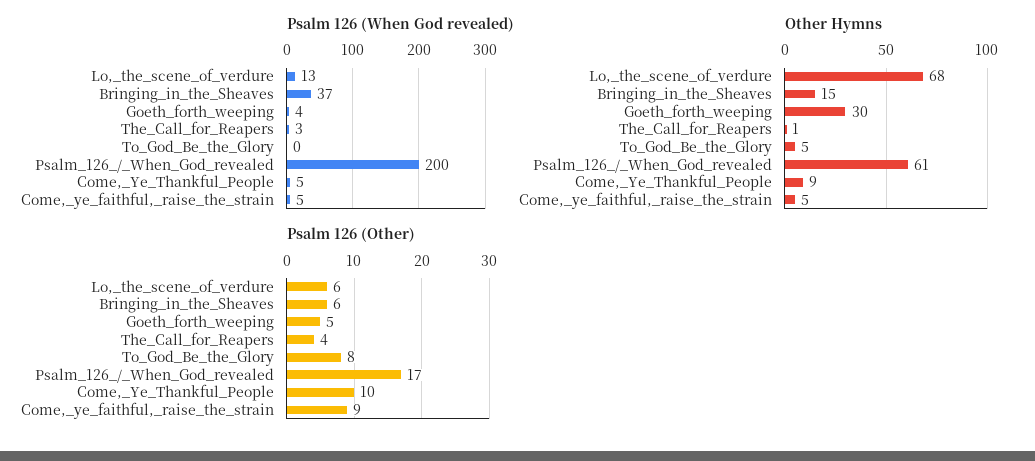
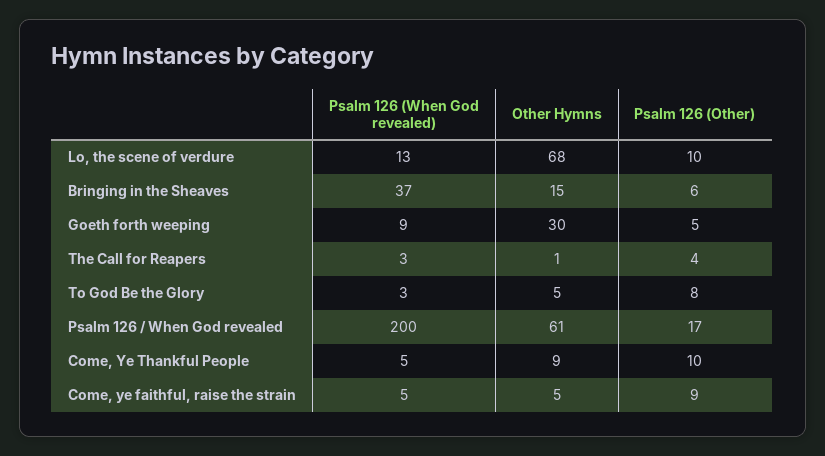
  {
    "Psalm 126 (When God revealed)": {
      "Lo,_the_scene_of_verdure": 13,
      "Bringing_in_the_Sheaves": 37,
-     "Goeth_forth_weeping": 4,
+     "Goeth_forth_weeping": 9,
      "The_Call_for_Reapers": 3,
-     "To_God_Be_the_Glory": 0,
+     "To_God_Be_the_Glory": 3,
      "Psalm_126_/_When_God_revealed": 200,
      "Come,_Ye_Thankful_People": 5,
      "Come,_ye_faithful,_raise_the_strain": 5
    },
    "Other Hymns": {
      "Lo,_the_scene_of_verdure": 68,
      "Bringing_in_the_Sheaves": 15,
      "Goeth_forth_weeping": 30,
      "The_Call_for_Reapers": 1,
      "To_God_Be_the_Glory": 5,
      "Psalm_126_/_When_God_revealed": 61,
      "Come,_Ye_Thankful_People": 9,
      "Come,_ye_faithful,_raise_the_strain": 5
    },
    "Psalm 126 (Other)": {
-     "Lo,_the_scene_of_verdure": 6,
+     "Lo,_the_scene_of_verdure": 10,
      "Bringing_in_the_Sheaves": 6,
      "Goeth_forth_weeping": 5,
      "The_Call_for_Reapers": 4,
      "To_God_Be_the_Glory": 8,
      "Psalm_126_/_When_God_revealed": 17,
      "Come,_Ye_Thankful_People": 10,
      "Come,_ye_faithful,_raise_the_strain": 9
    }
  }

